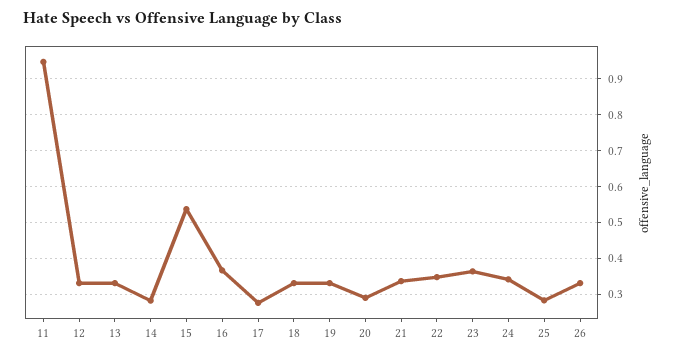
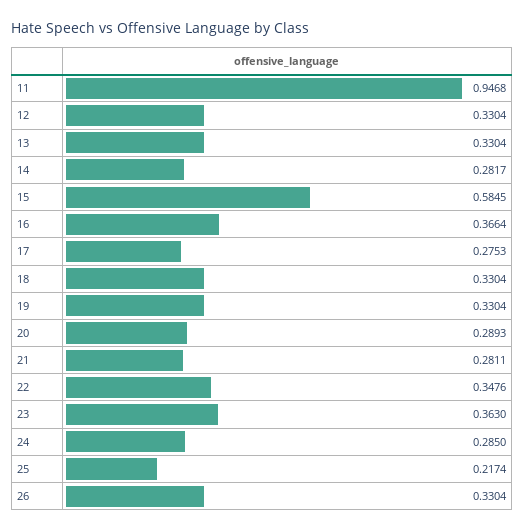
  {
    "11": 0.9468,
    "12": 0.3304,
    "13": 0.3304,
    "14": 0.2817,
-   "15": 0.54,
+   "15": 0.5845,
    "16": 0.3664,
    "17": 0.2753,
    "18": 0.3304,
    "19": 0.3304,
    "20": 0.2893,
-   "21": 0.34,
+   "21": 0.2811,
    "22": 0.3476,
    "23": 0.363,
-   "24": 0.34,
+   "24": 0.285,
-   "25": 0.28,
+   "25": 0.2174,
    "26": 0.3304
  }

